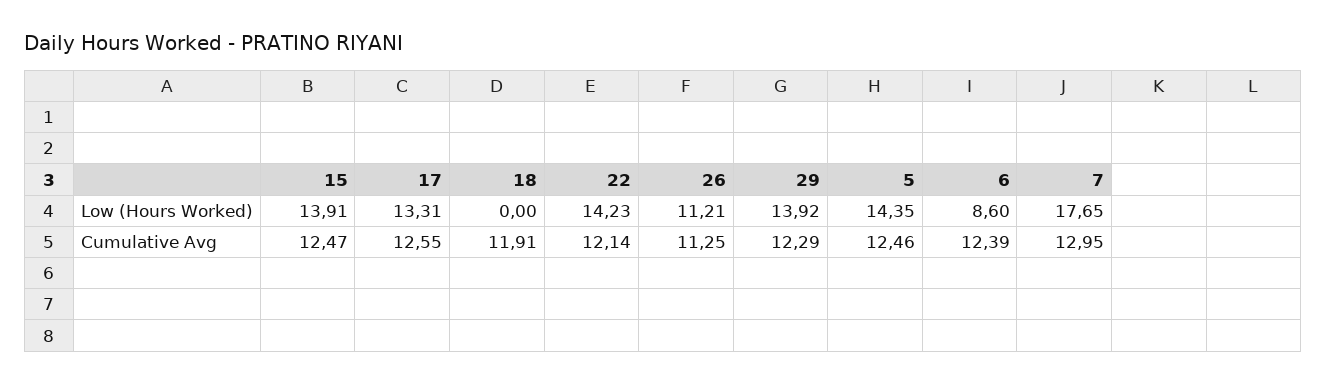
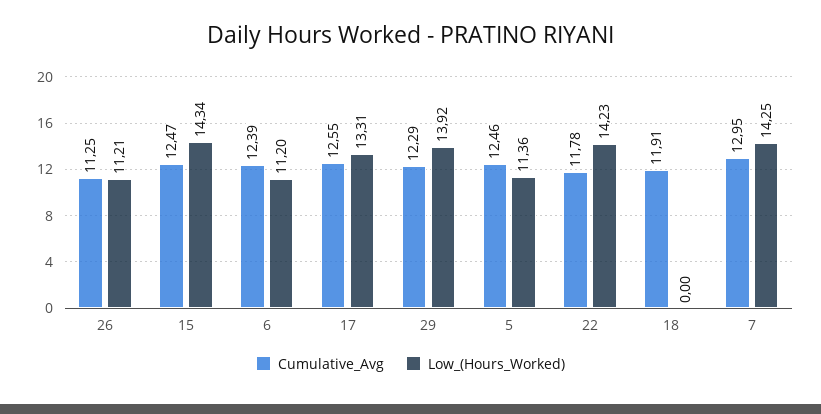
  {
    "Low (Hours Worked)": {
-     "15": 13.91,
+     "15": 14.34,
      "17": 13.31,
      "18": 0,
      "22": 14.23,
      "26": 11.21,
      "29": 13.92,
-     "5": 14.35,
+     "5": 11.36,
-     "6": 8.6,
+     "6": 11.2,
-     "7": 17.65
+     "7": 14.25
    },
    "Cumulative Avg": {
      "15": 12.47,
      "17": 12.55,
      "18": 11.91,
-     "22": 12.14,
+     "22": 11.78,
      "26": 11.25,
      "29": 12.29,
      "5": 12.46,
      "6": 12.39,
      "7": 12.95
    }
  }

